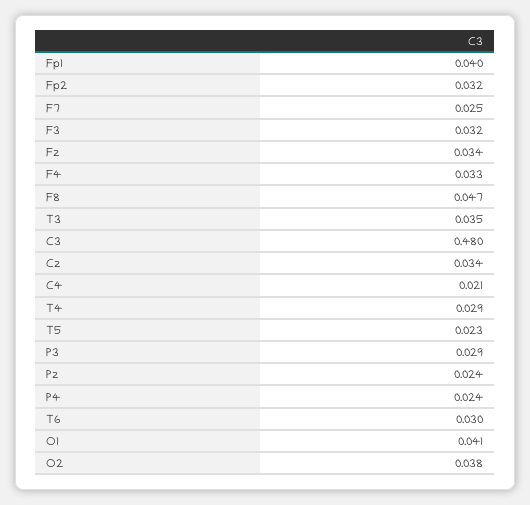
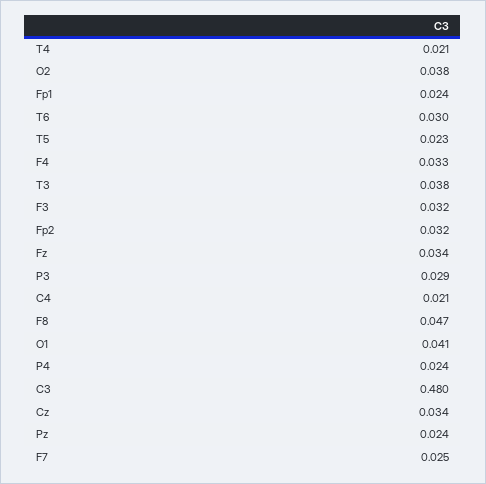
  {
-   "Fp1": 0.04,
+   "Fp1": 0.024,
    "Fp2": 0.032,
    "F7": 0.025,
    "F3": 0.032,
    "Fz": 0.034,
    "F4": 0.033,
    "F8": 0.047,
-   "T3": 0.035,
+   "T3": 0.038,
    "C3": 0.48,
    "Cz": 0.034,
    "C4": 0.021,
-   "T4": 0.029,
+   "T4": 0.021,
    "T5": 0.023,
    "P3": 0.029,
    "Pz": 0.024,
    "P4": 0.024,
    "T6": 0.03,
    "O1": 0.041,
    "O2": 0.038
  }

